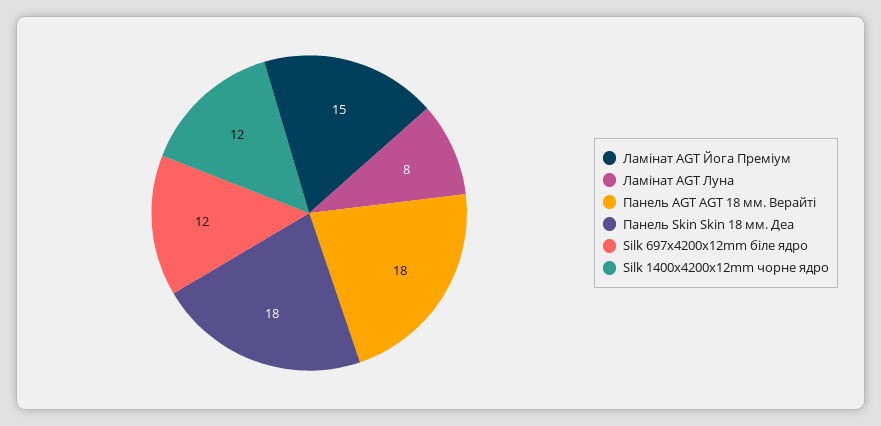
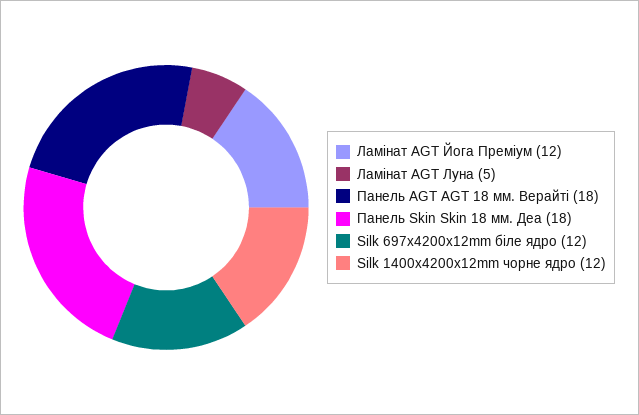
  {
-   "Ламінат AGT Йога Преміум": 15,
+   "Ламінат AGT Йога Преміум": 12,
-   "Ламінат AGT Луна": 8,
+   "Ламінат AGT Луна": 5,
    "Панель AGT AGT 18 мм. Верайті": 18,
    "Панель Skin Skin 18 мм. Деа": 18,
    "Silk 697x4200x12mm біле ядро": 12,
    "Silk 1400x4200x12mm чорне ядро": 12
  }

